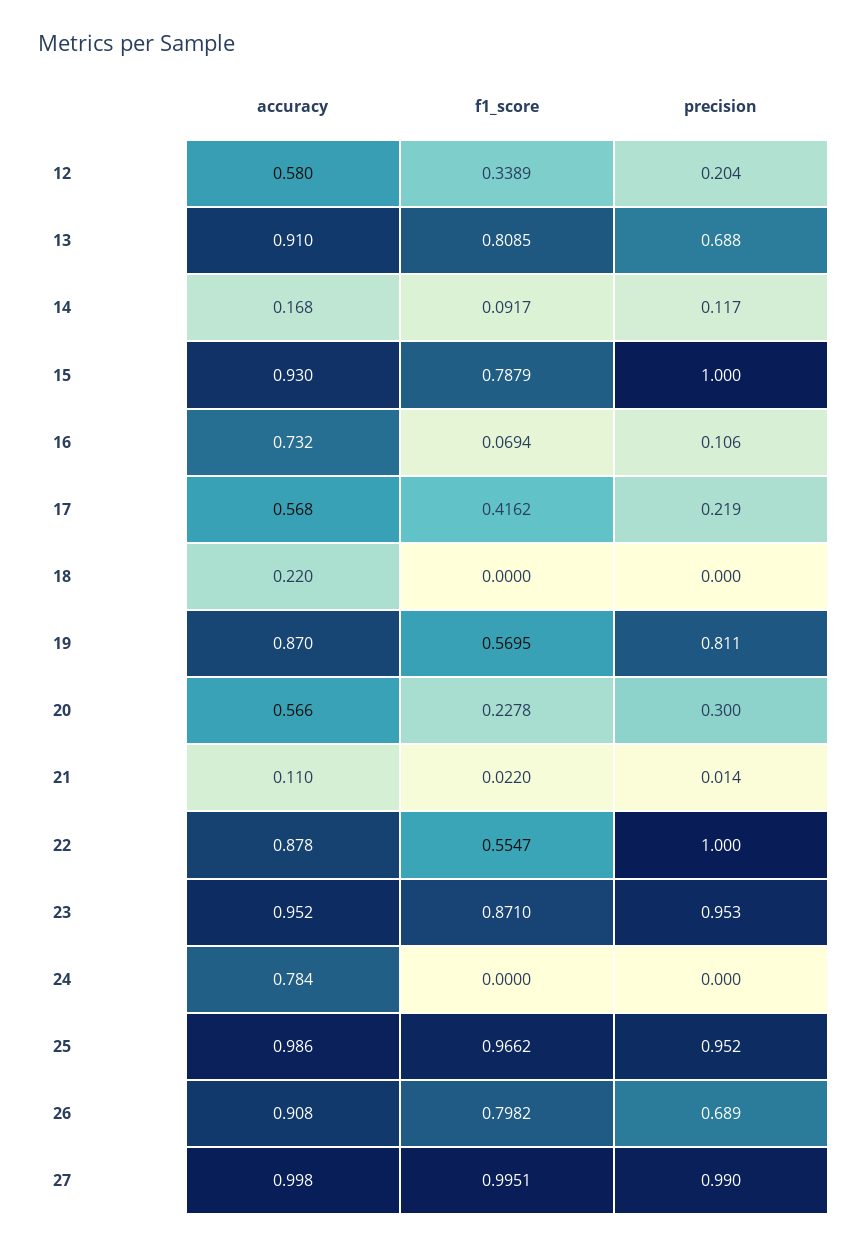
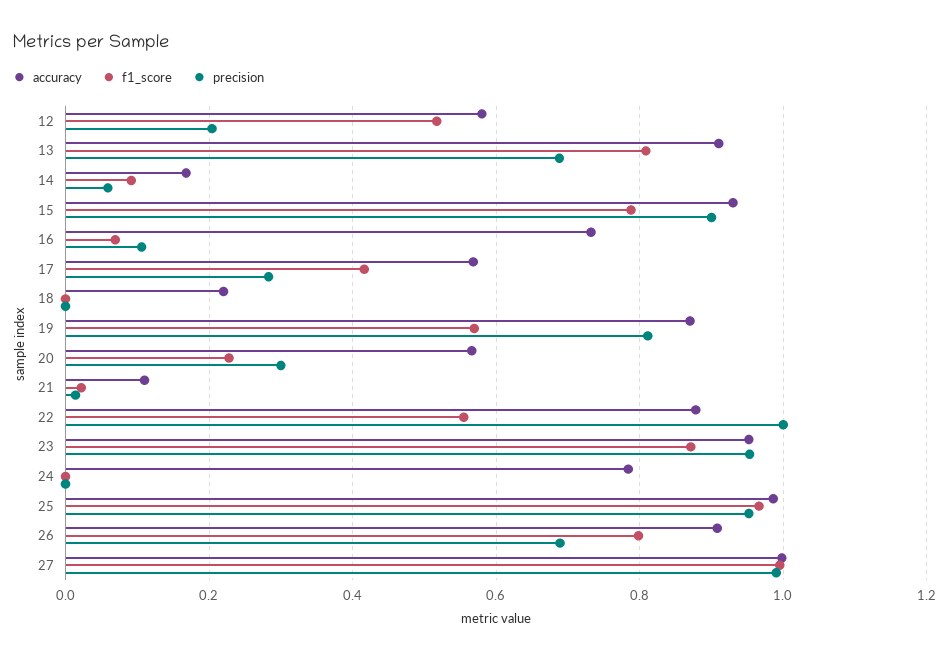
  {
    "accuracy": {
      "12": 0.58,
      "13": 0.91,
      "14": 0.168,
      "15": 0.93,
      "16": 0.732,
      "17": 0.568,
      "18": 0.22,
      "19": 0.87,
      "20": 0.566,
      "21": 0.11,
      "22": 0.878,
      "23": 0.952,
      "24": 0.784,
      "25": 0.986,
      "26": 0.908,
      "27": 0.998
    },
    "f1_score": {
-     "12": 0.3389,
+     "12": 0.52,
      "13": 0.8085,
      "14": 0.0917,
      "15": 0.7879,
      "16": 0.0694,
      "17": 0.4162,
      "18": 0,
      "19": 0.5695,
      "20": 0.2278,
      "21": 0.022,
      "22": 0.5547,
      "23": 0.871,
      "24": 0,
      "25": 0.9662,
      "26": 0.7982,
      "27": 0.9951
    },
    "precision": {
      "12": 0.204,
      "13": 0.688,
-     "14": 0.117,
+     "14": 0.06,
-     "15": 1,
+     "15": 0.9,
      "16": 0.106,
-     "17": 0.219,
+     "17": 0.28,
      "18": 0,
      "19": 0.811,
      "20": 0.3,
      "21": 0.014,
      "22": 1,
      "23": 0.953,
      "24": 0,
      "25": 0.952,
      "26": 0.689,
      "27": 0.99
    }
  }

